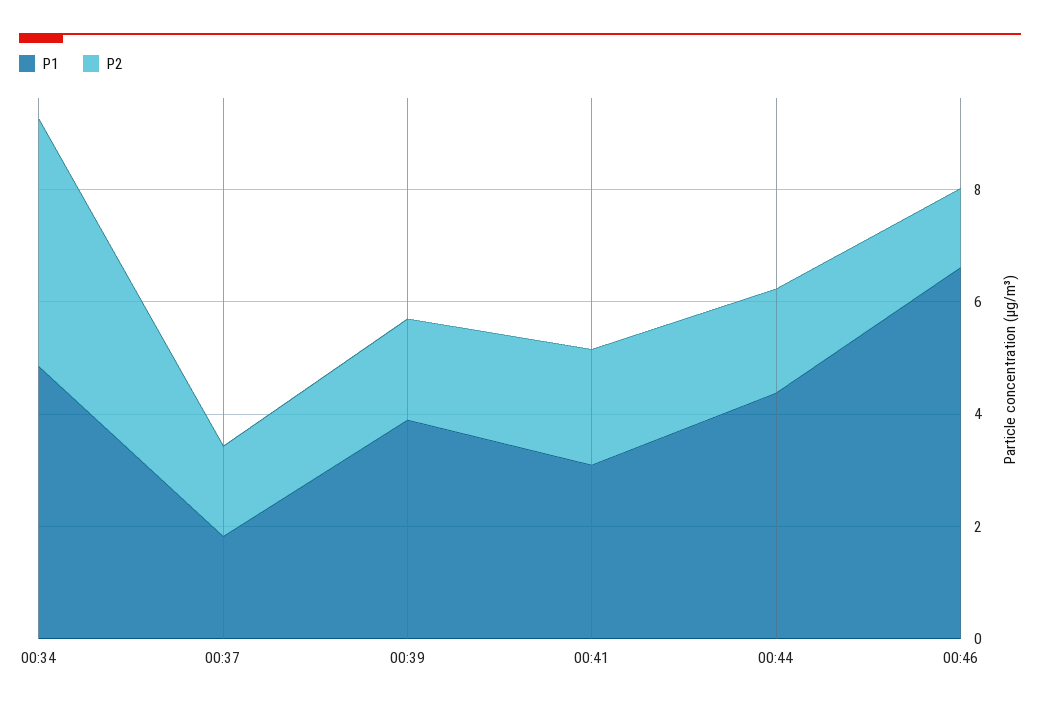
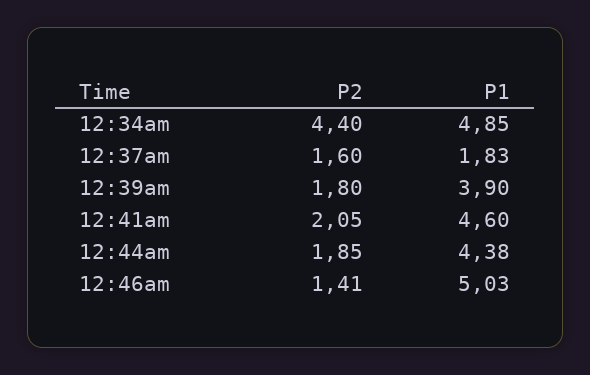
  {
    "P1": {
      "00:34": 4.85,
      "00:37": 1.83,
      "00:39": 3.9,
-     "00:41": 3,
+     "00:41": 4.6,
      "00:44": 4.38,
-     "00:46": 6.5
+     "00:46": 5.03
    },
    "P2": {
      "00:34": 4.4,
      "00:37": 1.6,
      "00:39": 1.8,
      "00:41": 2.05,
      "00:44": 1.85,
      "00:46": 1.41
    }
  }

